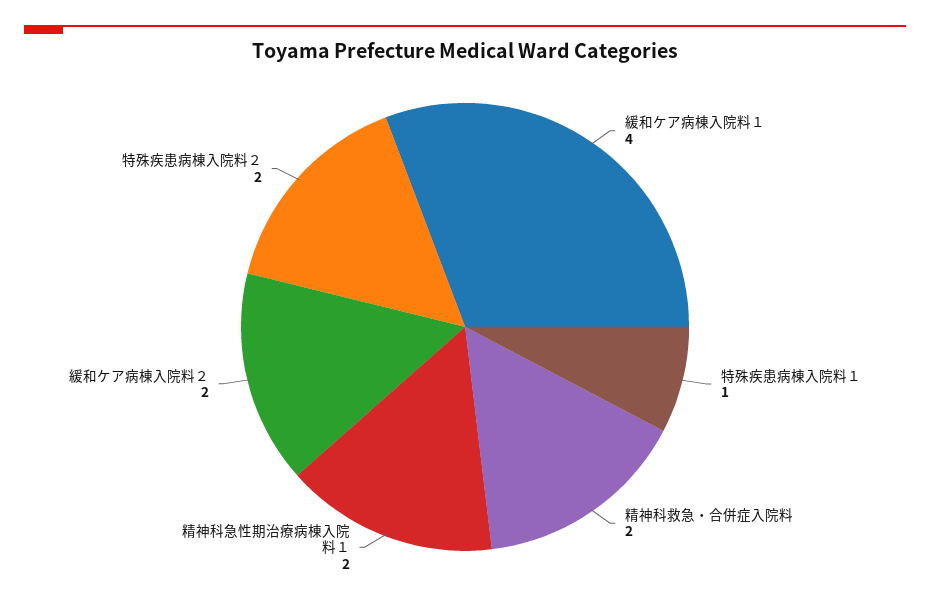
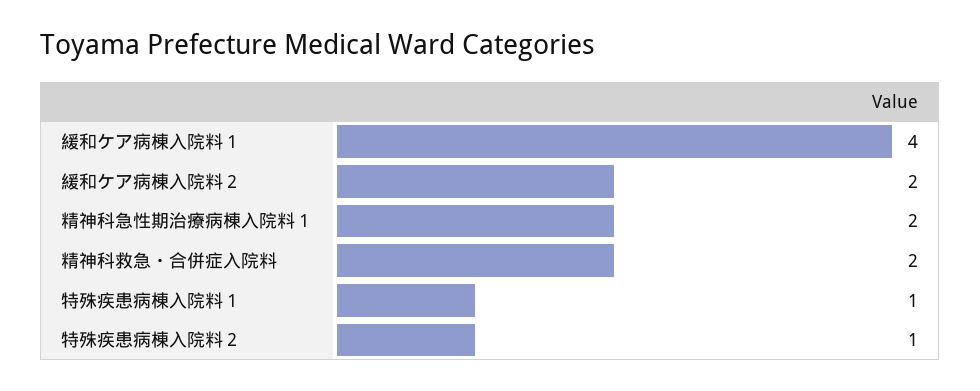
  {
    "緩和ケア病棟入院料１": 4,
    "特殊疾患病棟入院料１": 1,
    "精神科救急・合併症入院料": 2,
    "精神科急性期治療病棟入院料１": 2,
    "緩和ケア病棟入院料２": 2,
-   "特殊疾患病棟入院料２": 2
+   "特殊疾患病棟入院料２": 1
  }

